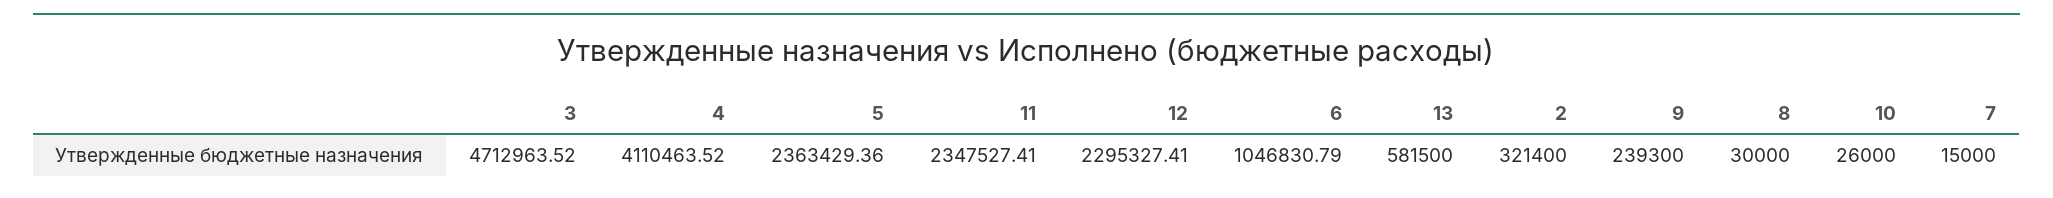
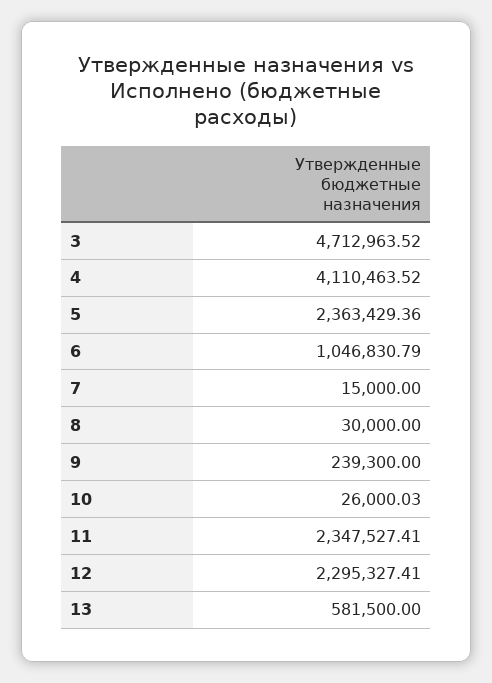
  {
    "3": 4712963.52,
    "4": 4110463.52,
    "5": 2363429.36,
    "11": 2347527.41,
    "12": 2295327.41,
    "6": 1046830.79,
    "13": 581500,
-   "2": 321400,
    "9": 239300,
    "8": 30000,
-   "10": 26000,
+   "10": 26000.03,
    "7": 15000
  }

